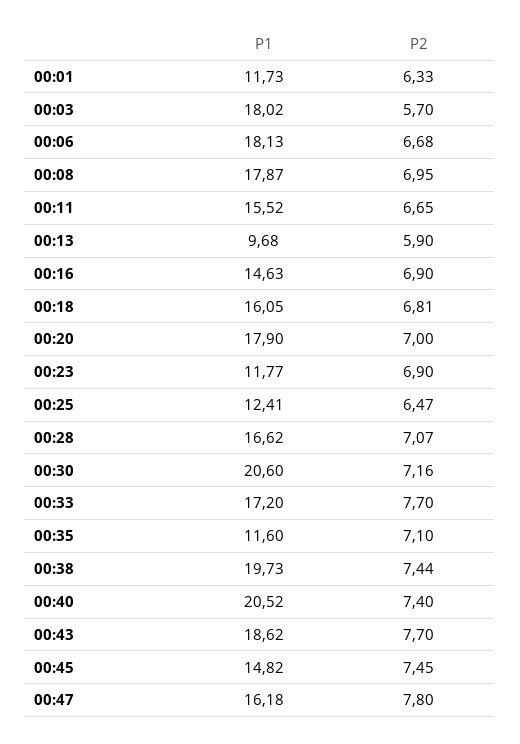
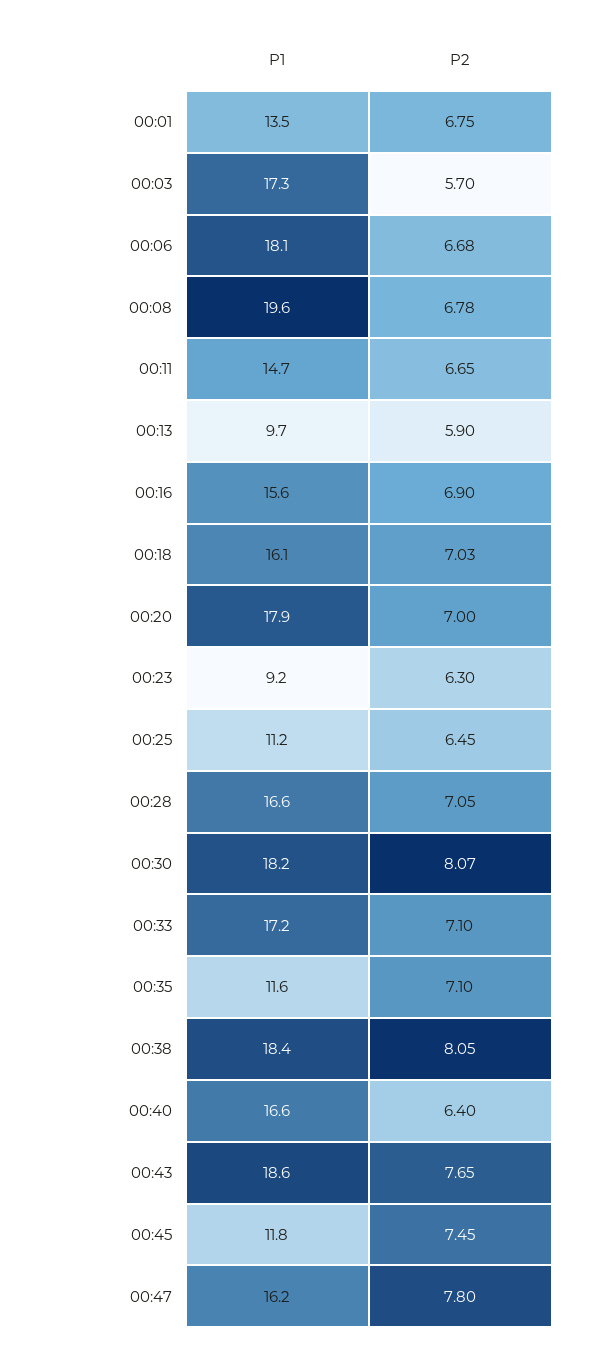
  {
    "P1": {
-     "00:01": 11.73,
+     "00:01": 13.5,
-     "00:03": 18.02,
+     "00:03": 17.3,
      "00:06": 18.13,
-     "00:08": 17.87,
+     "00:08": 19.6,
-     "00:11": 15.52,
+     "00:11": 14.7,
      "00:13": 9.68,
-     "00:16": 14.63,
+     "00:16": 15.6,
      "00:18": 16.05,
      "00:20": 17.9,
-     "00:23": 11.77,
+     "00:23": 9.2,
-     "00:25": 12.41,
+     "00:25": 11.2,
      "00:28": 16.62,
-     "00:30": 20.6,
+     "00:30": 18.2,
      "00:33": 17.2,
      "00:35": 11.6,
-     "00:38": 19.73,
+     "00:38": 18.4,
-     "00:40": 20.52,
+     "00:40": 16.6,
      "00:43": 18.62,
-     "00:45": 14.82,
+     "00:45": 11.8,
      "00:47": 16.18
    },
    "P2": {
-     "00:01": 6.33,
+     "00:01": 6.75,
      "00:03": 5.7,
      "00:06": 6.68,
-     "00:08": 6.95,
+     "00:08": 6.78,
      "00:11": 6.65,
      "00:13": 5.9,
      "00:16": 6.9,
-     "00:18": 6.81,
+     "00:18": 7.03,
      "00:20": 7,
-     "00:23": 6.9,
+     "00:23": 6.3,
-     "00:25": 6.47,
+     "00:25": 6.45,
-     "00:28": 7.07,
+     "00:28": 7.05,
-     "00:30": 7.16,
+     "00:30": 8.07,
-     "00:33": 7.7,
+     "00:33": 7.1,
      "00:35": 7.1,
-     "00:38": 7.44,
+     "00:38": 8.05,
-     "00:40": 7.4,
+     "00:40": 6.4,
-     "00:43": 7.7,
+     "00:43": 7.65,
      "00:45": 7.45,
      "00:47": 7.8
    }
  }

